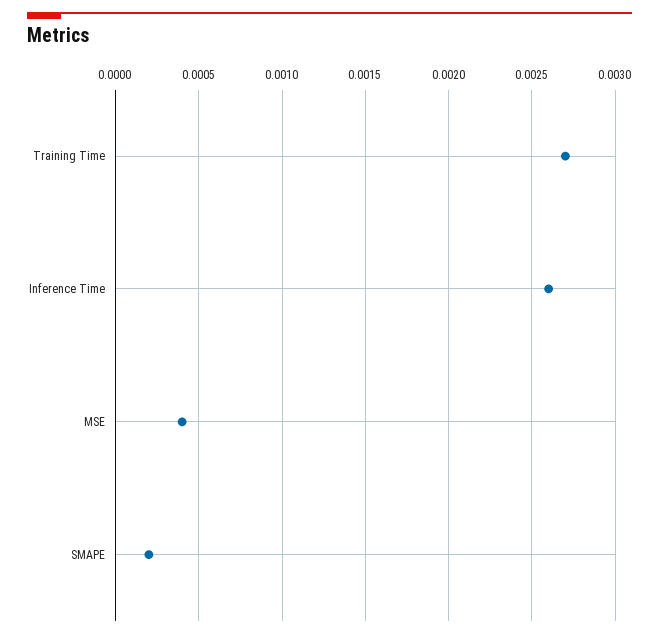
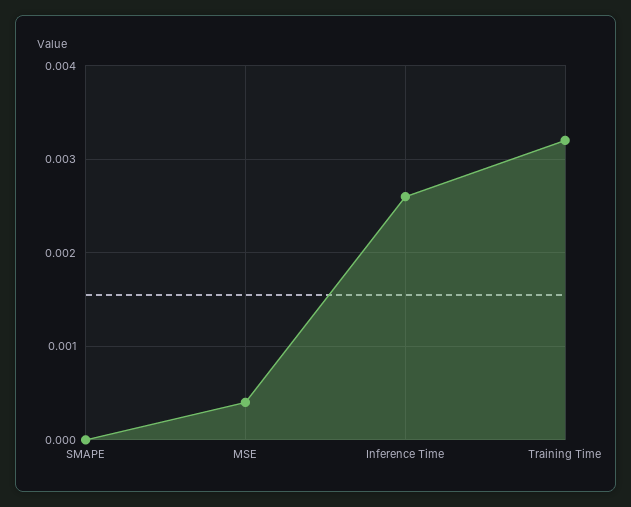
  {
-   "Training Time": 0.0027,
+   "Training Time": 0.0032,
    "Inference Time": 0.0026,
    "MSE": 0.0004,
-   "SMAPE": 0.0002
+   "SMAPE": 0
  }

